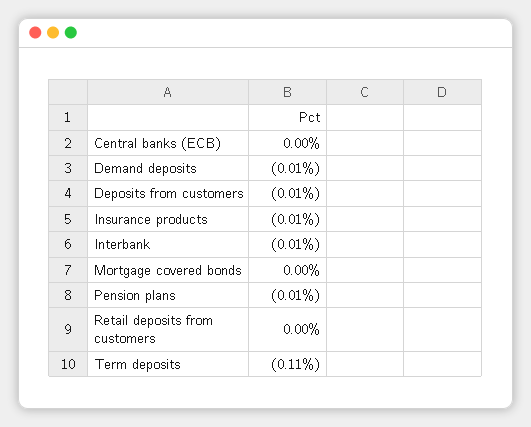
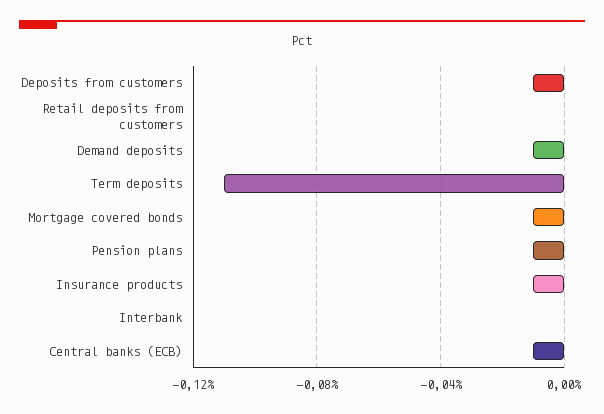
  {
-   "Central banks (ECB)": 0,
+   "Central banks (ECB)": -0.01,
    "Demand deposits": -0.01,
    "Deposits from customers": -0.01,
    "Insurance products": -0.01,
-   "Interbank": -0.01,
+   "Interbank": 0,
-   "Mortgage covered bonds": 0,
+   "Mortgage covered bonds": -0.01,
    "Pension plans": -0.01,
    "Retail deposits from customers": 0,
    "Term deposits": -0.11
  }

